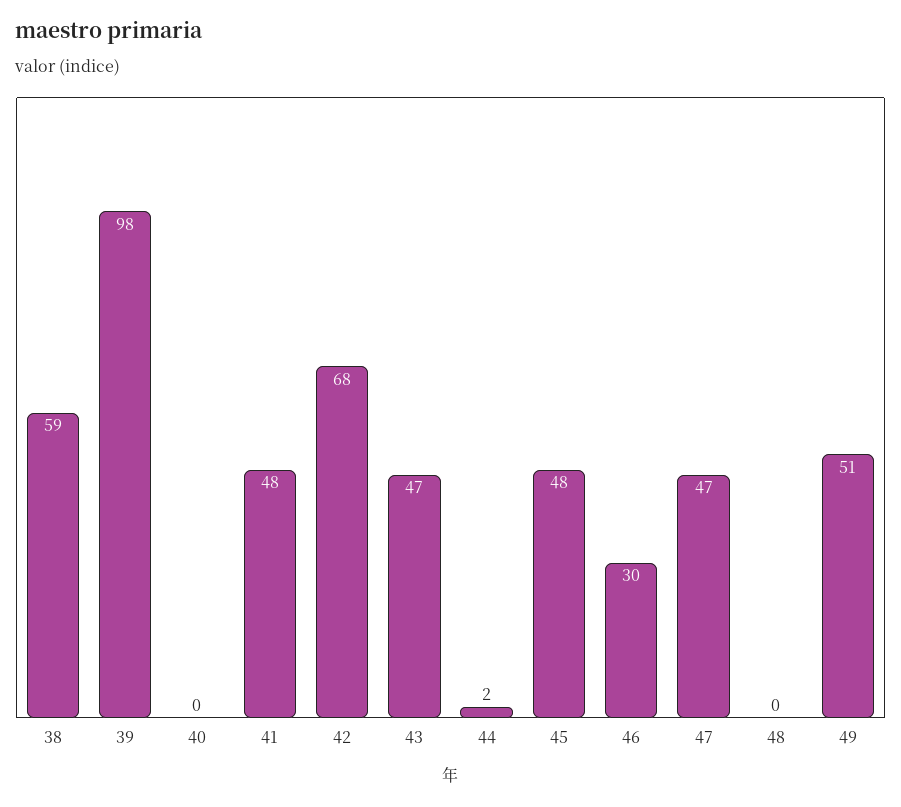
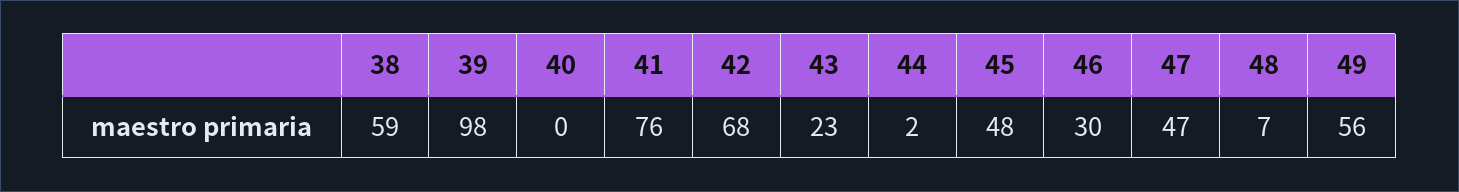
  {
    "38": 59,
    "39": 98,
    "40": 0,
-   "41": 48,
+   "41": 76,
    "42": 68,
-   "43": 47,
+   "43": 23,
    "44": 2,
    "45": 48,
    "46": 30,
    "47": 47,
-   "48": 0,
+   "48": 7,
-   "49": 51
+   "49": 56
  }

